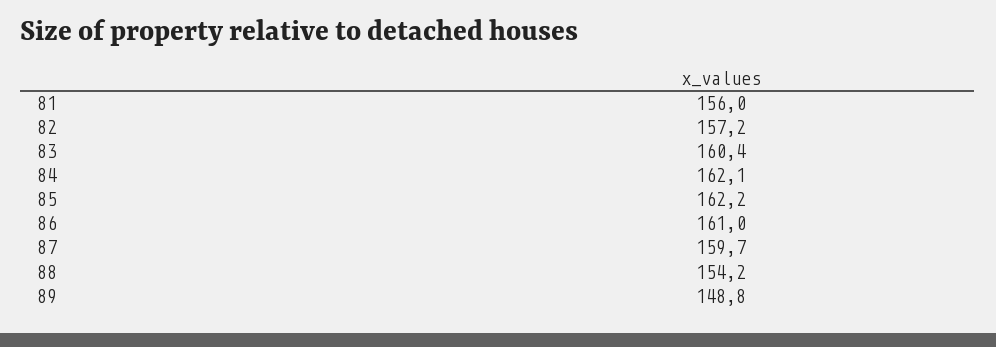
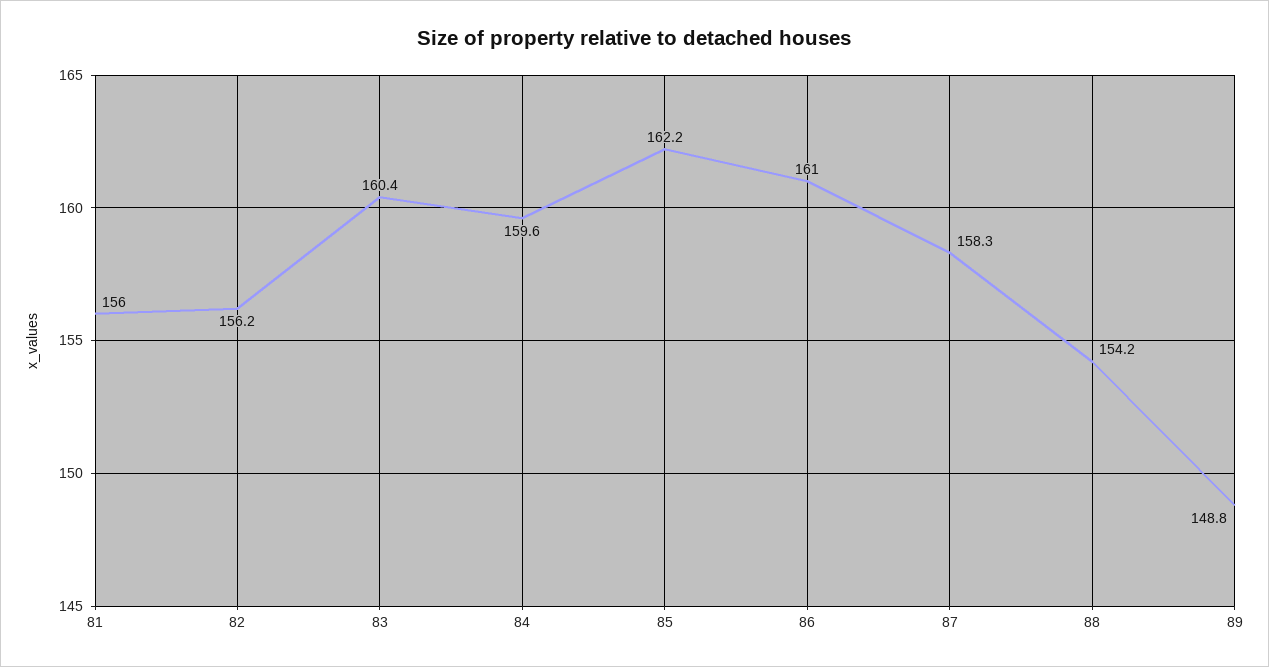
  {
    "81": 156,
-   "82": 157.2,
+   "82": 156.2,
    "83": 160.4,
-   "84": 162.1,
+   "84": 159.6,
    "85": 162.2,
    "86": 161,
-   "87": 159.7,
+   "87": 158.3,
    "88": 154.2,
    "89": 148.8
  }

